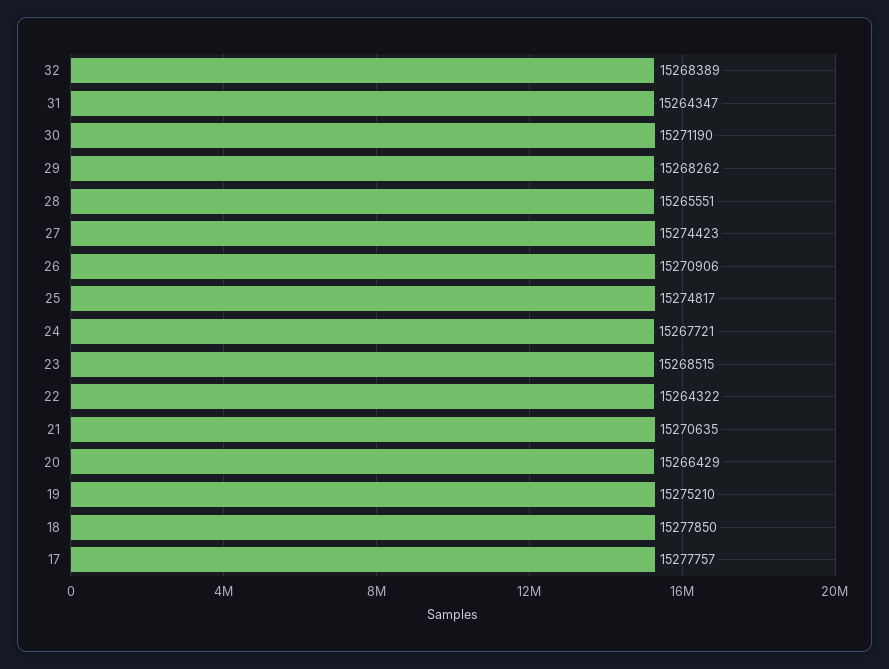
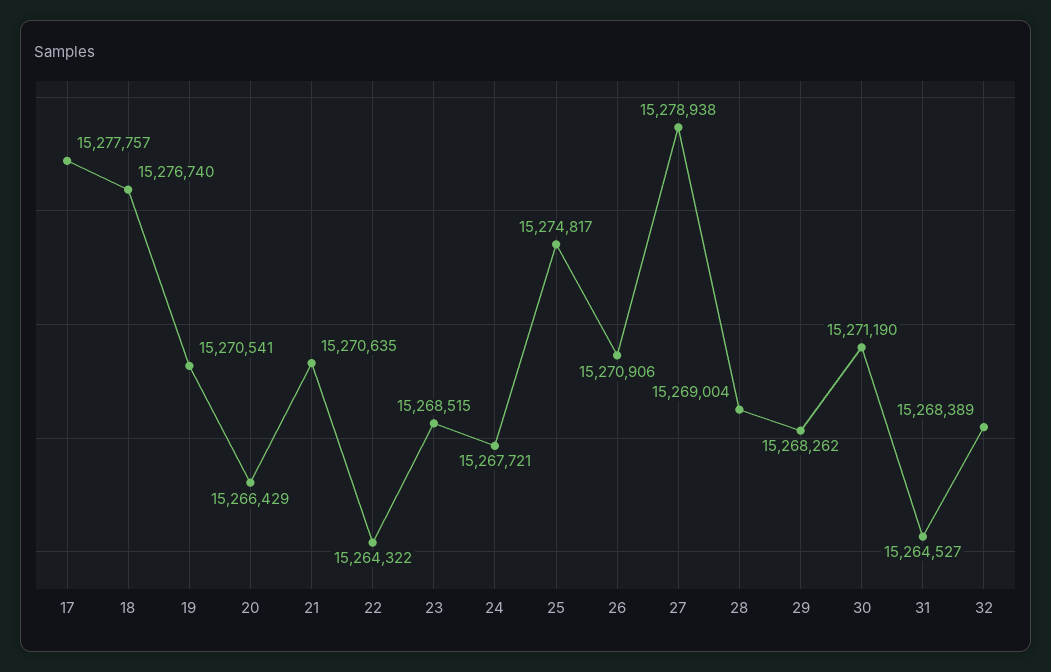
  {
    "32": 15268389,
-   "31": 15264347,
+   "31": 15264527,
    "30": 15271190,
    "29": 15268262,
-   "28": 15265551,
+   "28": 15269004,
-   "27": 15274423,
+   "27": 15278938,
    "26": 15270906,
    "25": 15274817,
    "24": 15267721,
    "23": 15268515,
    "22": 15264322,
    "21": 15270635,
    "20": 15266429,
-   "19": 15275210,
+   "19": 15270541,
-   "18": 15277850,
+   "18": 15276740,
    "17": 15277757
  }

